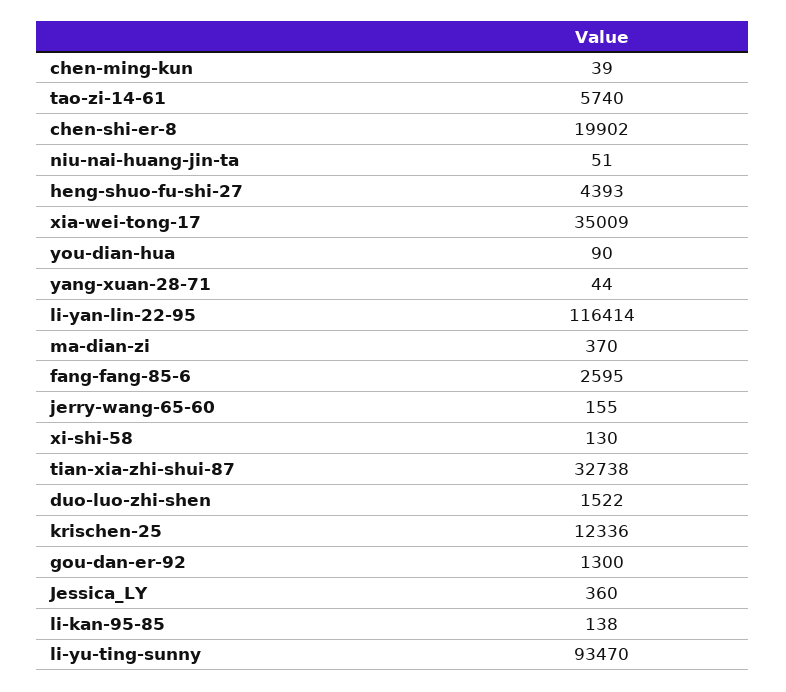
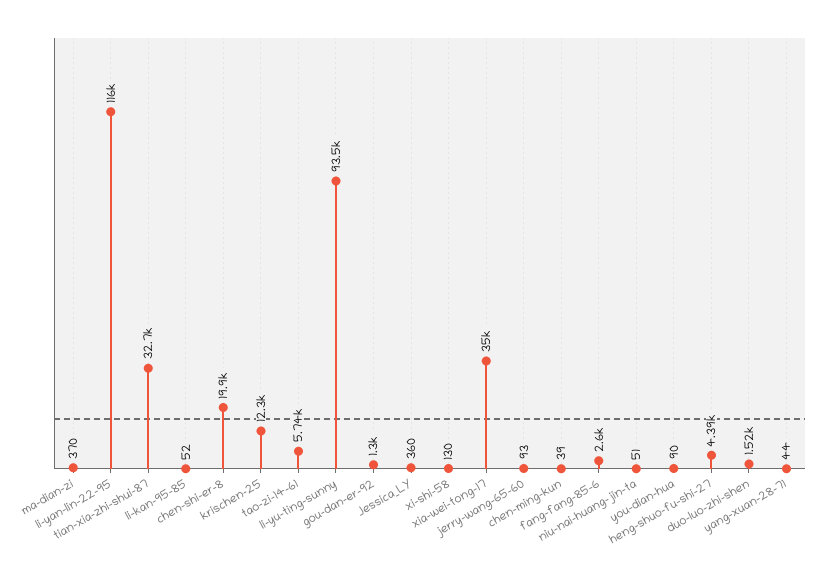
  {
    "chen-ming-kun": 39,
    "tao-zi-14-61": 5740,
    "chen-shi-er-8": 19902,
    "niu-nai-huang-jin-ta": 51,
    "heng-shuo-fu-shi-27": 4393,
    "xia-wei-tong-17": 35009,
    "you-dian-hua": 90,
    "yang-xuan-28-71": 44,
    "li-yan-lin-22-95": 116414,
    "ma-dian-zi": 370,
    "fang-fang-85-6": 2595,
-   "jerry-wang-65-60": 155,
+   "jerry-wang-65-60": 93,
    "xi-shi-58": 130,
    "tian-xia-zhi-shui-87": 32738,
    "duo-luo-zhi-shen": 1522,
    "krischen-25": 12336,
    "gou-dan-er-92": 1300,
    "Jessica_LY": 360,
-   "li-kan-95-85": 138,
+   "li-kan-95-85": 52,
    "li-yu-ting-sunny": 93470
  }

